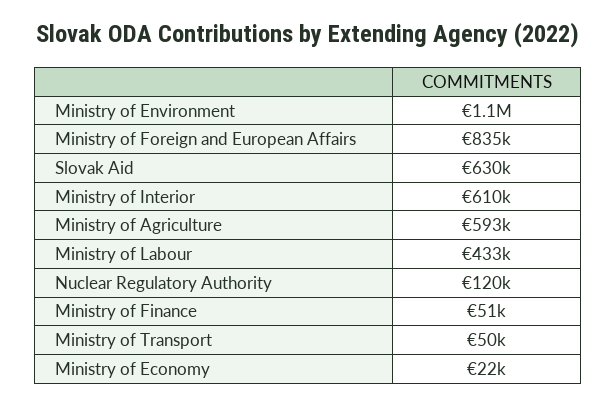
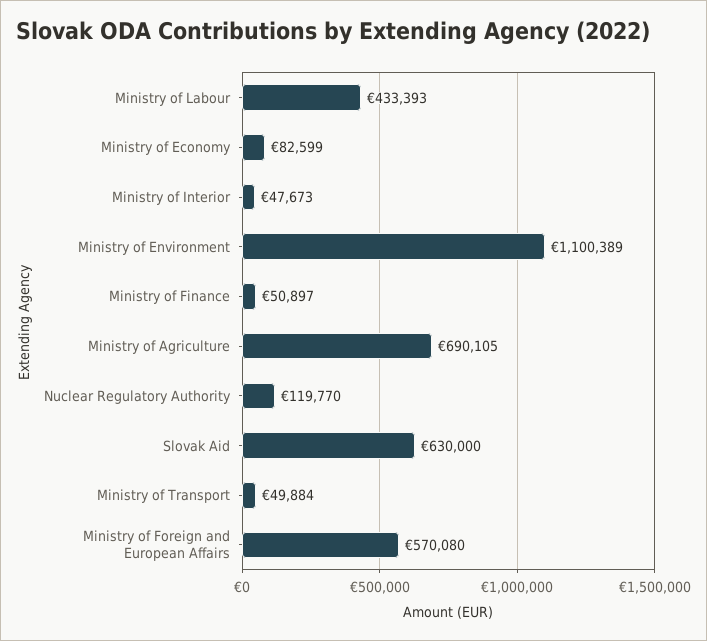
  {
    "Ministry of Environment": 1100389,
-   "Ministry of Foreign and European Affairs": 835000,
+   "Ministry of Foreign and European Affairs": 570080,
    "Slovak Aid": 630000,
-   "Ministry of Interior": 610000,
+   "Ministry of Interior": 47673,
-   "Ministry of Agriculture": 593000,
+   "Ministry of Agriculture": 690105,
    "Ministry of Labour": 433393,
    "Nuclear Regulatory Authority": 119770,
    "Ministry of Finance": 50897,
    "Ministry of Transport": 49884,
-   "Ministry of Economy": 22000
+   "Ministry of Economy": 82599
  }

